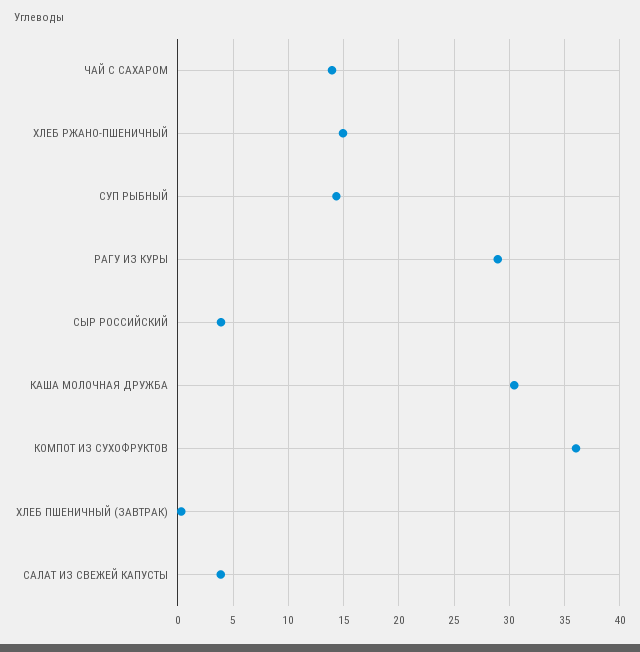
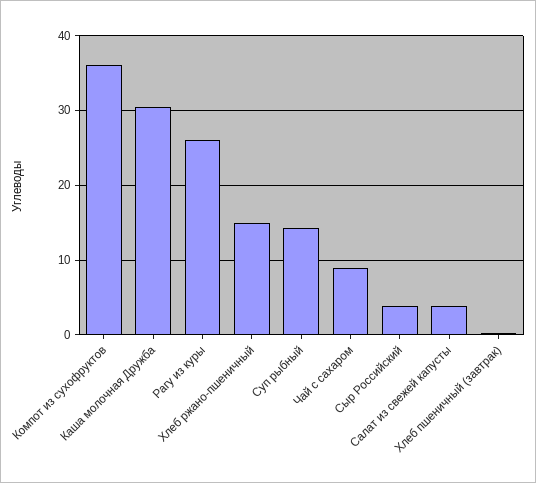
  {
-   "ЧАЙ С САХАРОМ": 14,
+   "ЧАЙ С САХАРОМ": 9,
    "ХЛЕБ РЖАНО-ПШЕНИЧНЫЙ": 15,
    "СУП РЫБНЫЙ": 14,
-   "РАГУ ИЗ КУРЫ": 29,
+   "РАГУ ИЗ КУРЫ": 26,
    "СЫР РОССИЙСКИЙ": 4,
    "КАША МОЛОЧНАЯ ДРУЖБА": 30,
    "КОМПОТ ИЗ СУХОФРУКТОВ": 36,
    "ХЛЕБ ПШЕНИЧНЫЙ (ЗАВТРАК)": 0,
    "САЛАТ ИЗ СВЕЖЕЙ КАПУСТЫ": 4
  }

